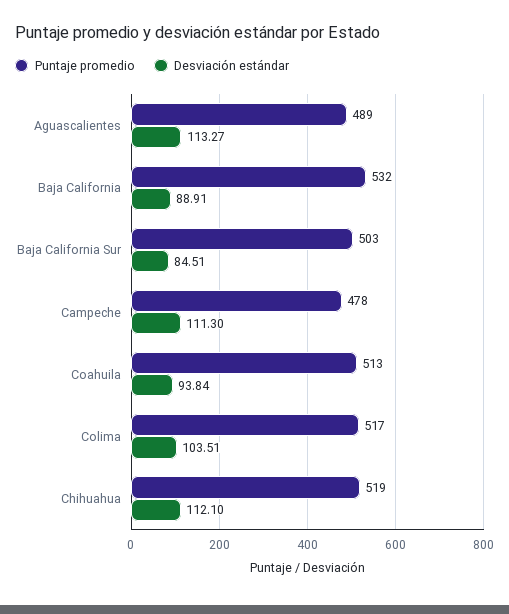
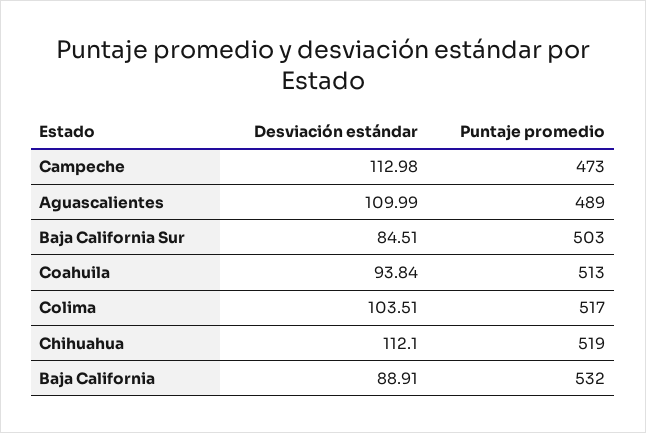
  {
    "Puntaje promedio": {
      "Aguascalientes": 489,
      "Baja California": 532,
      "Baja California Sur": 503,
-     "Campeche": 478,
+     "Campeche": 473,
      "Coahuila": 513,
      "Colima": 517,
      "Chihuahua": 519
    },
    "Desviación estándar": {
-     "Aguascalientes": 113.27,
+     "Aguascalientes": 109.99,
      "Baja California": 88.91,
      "Baja California Sur": 84.51,
-     "Campeche": 111.3,
+     "Campeche": 112.98,
      "Coahuila": 93.84,
      "Colima": 103.51,
      "Chihuahua": 112.1
    }
  }

